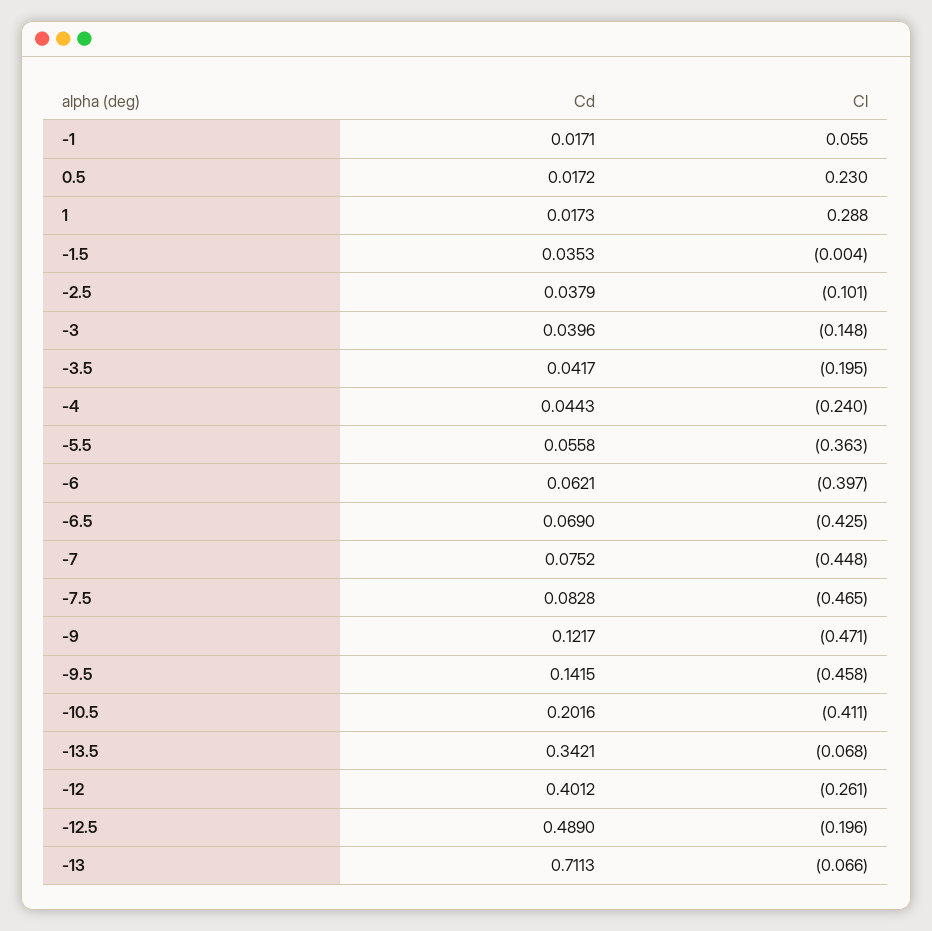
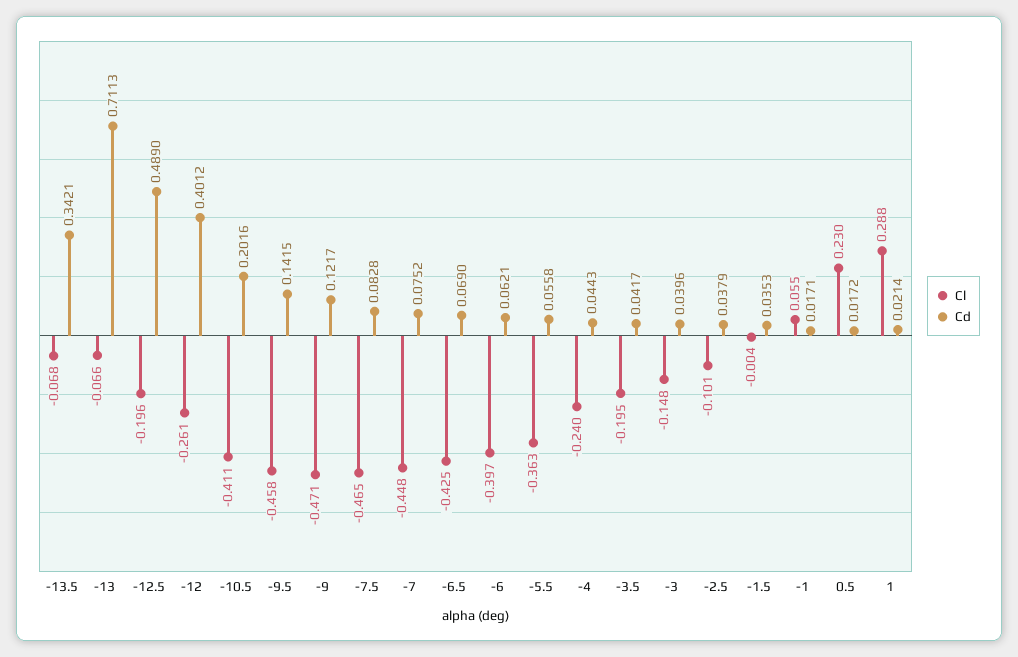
  {
    "Cd": {
      "-1": 0.0171,
      "0.5": 0.0172,
-     "1": 0.0173,
+     "1": 0.0214,
      "-1.5": 0.0353,
      "-2.5": 0.0379,
      "-3": 0.0396,
      "-3.5": 0.0417,
      "-4": 0.0443,
      "-5.5": 0.0558,
      "-6": 0.0621,
      "-6.5": 0.069,
      "-7": 0.0752,
      "-7.5": 0.0828,
      "-9": 0.1217,
      "-9.5": 0.1415,
      "-10.5": 0.2016,
      "-13.5": 0.3421,
      "-12": 0.4012,
      "-12.5": 0.489,
      "-13": 0.7113
    },
    "Cl": {
      "-1": 0.055,
      "0.5": 0.23,
      "1": 0.288,
      "-1.5": -0.004,
      "-2.5": -0.101,
      "-3": -0.148,
      "-3.5": -0.195,
      "-4": -0.24,
      "-5.5": -0.363,
      "-6": -0.397,
      "-6.5": -0.425,
      "-7": -0.448,
      "-7.5": -0.465,
      "-9": -0.471,
      "-9.5": -0.458,
      "-10.5": -0.411,
      "-13.5": -0.068,
      "-12": -0.261,
      "-12.5": -0.196,
      "-13": -0.066
    }
  }

